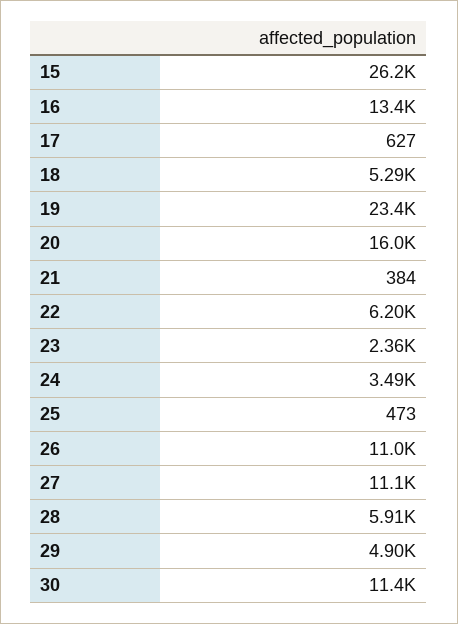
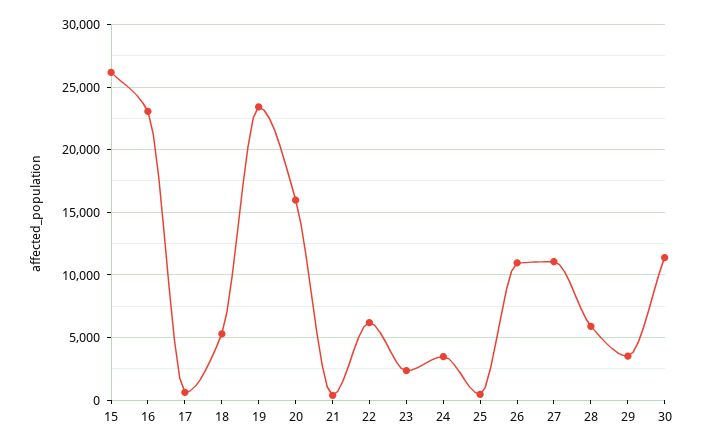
  {
    "15": 26200,
-   "16": 13400,
+   "16": 23000,
    "17": 627,
    "18": 5290,
    "19": 23400,
    "20": 16000,
    "21": 384,
    "22": 6200,
    "23": 2360,
    "24": 3490,
    "25": 473,
    "26": 11000,
    "27": 11100,
    "28": 5910,
-   "29": 4900,
+   "29": 3500,
    "30": 11400
  }

